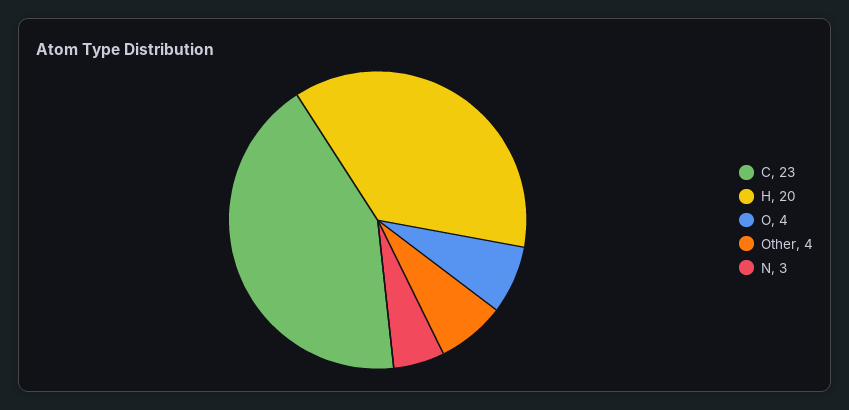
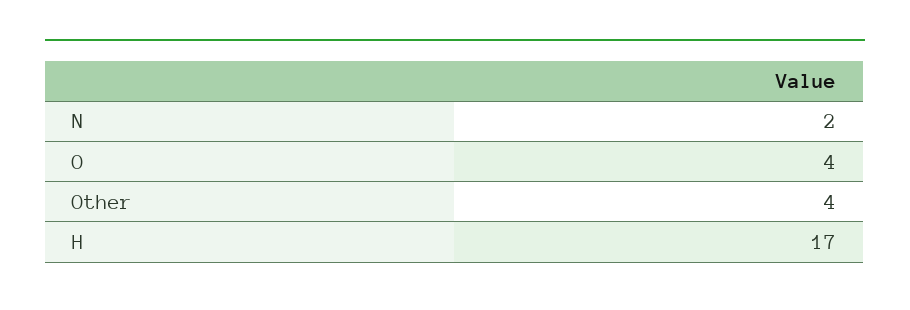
  {
-   "C": 23,
-   "H": 20,
+   "H": 17,
    "O": 4,
    "Other": 4,
-   "N": 3
+   "N": 2
  }

